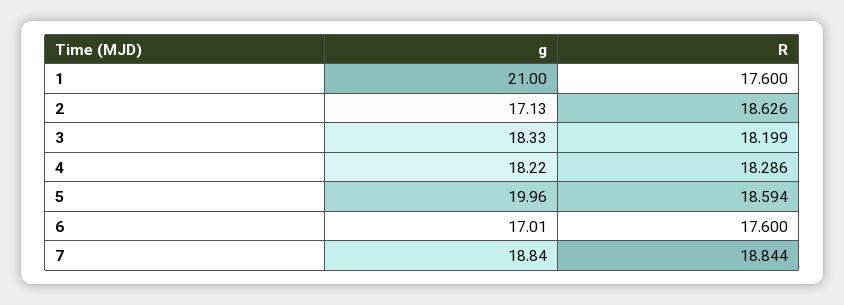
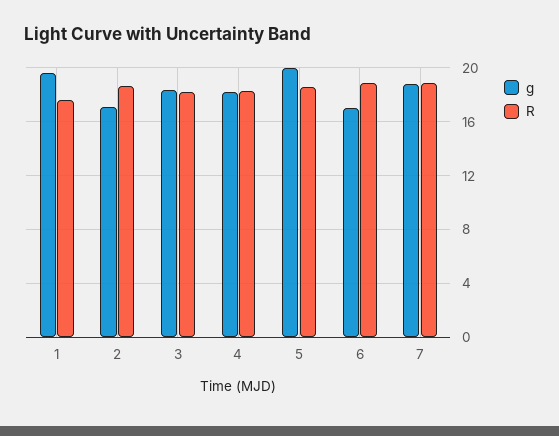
  {
    "g": {
-     "1": 21,
+     "1": 19.5,
      "2": 17.13,
      "3": 18.33,
      "4": 18.22,
      "5": 19.96,
      "6": 17.01,
      "7": 18.84
    },
    "R": {
      "1": 17.6,
      "2": 18.626,
      "3": 18.199,
      "4": 18.286,
      "5": 18.594,
-     "6": 17.6,
+     "6": 19,
      "7": 18.844
    }
  }

